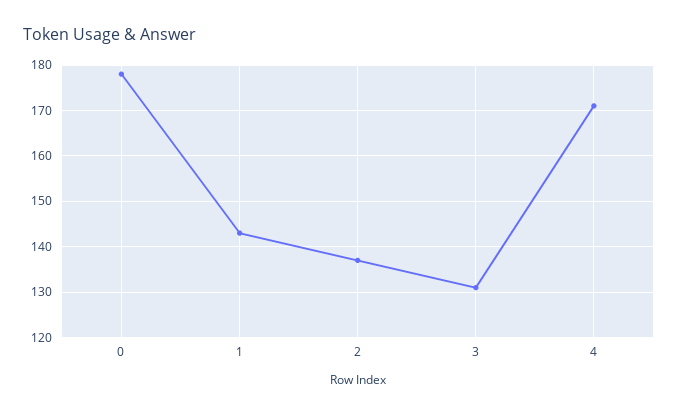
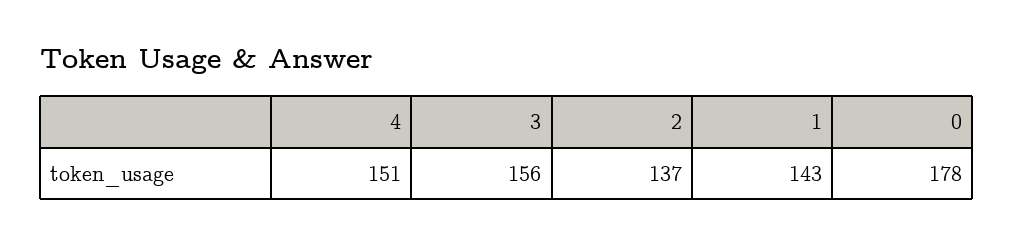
  {
    "0": 178,
    "1": 143,
    "2": 137,
-   "3": 130,
+   "3": 156,
-   "4": 170
+   "4": 151
  }

